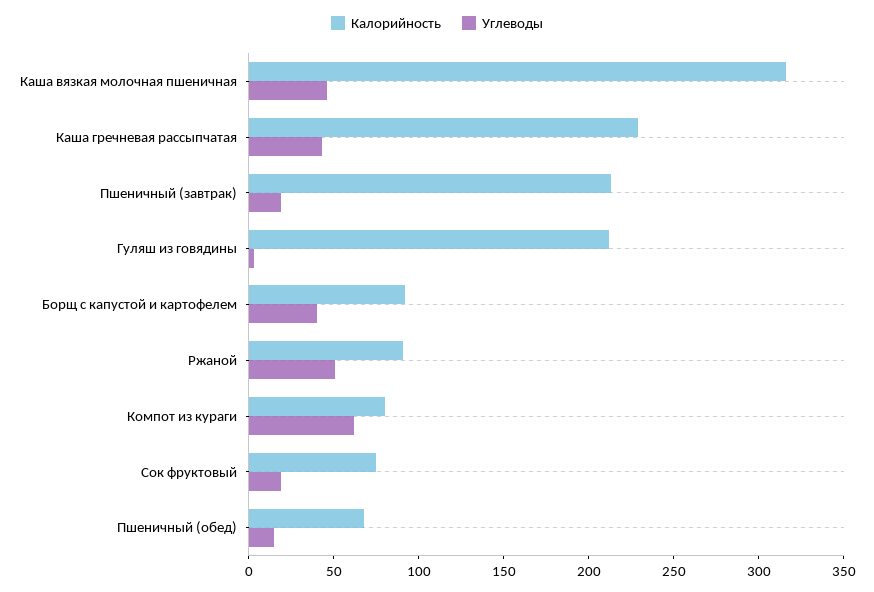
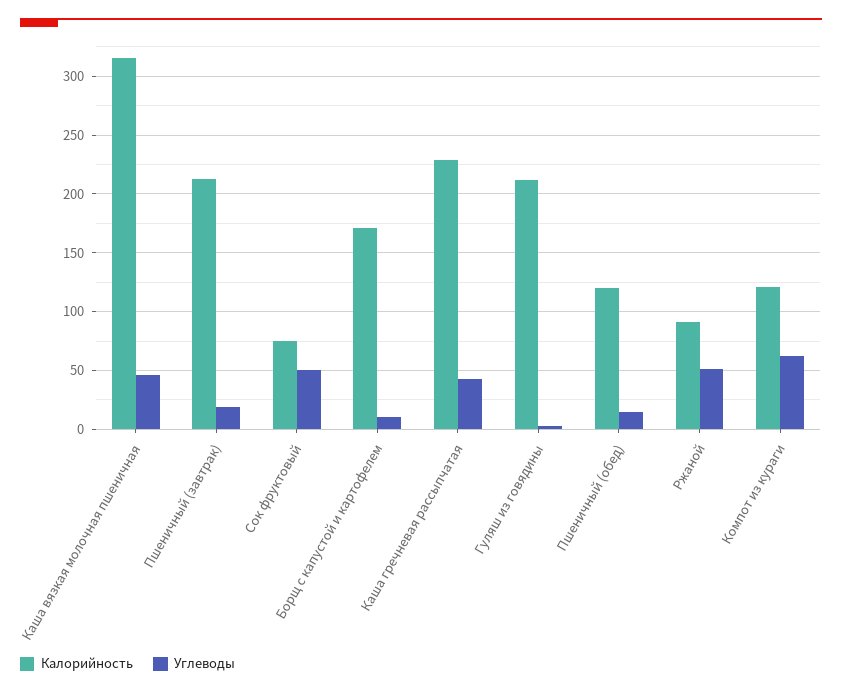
  {
    "Калорийность": {
      "Каша вязкая молочная пшеничная": 320,
      "Каша гречневая рассыпчатая": 230,
      "Пшеничный (завтрак)": 210,
      "Гуляш из говядины": 210,
-     "Борщ с капустой и картофелем": 90,
+     "Борщ с капустой и картофелем": 170,
      "Ржаной": 90,
-     "Компот из кураги": 80,
+     "Компот из кураги": 120,
      "Сок фруктовый": 80,
-     "Пшеничный (обед)": 70
+     "Пшеничный (обед)": 120
    },
    "Углеводы": {
      "Каша вязкая молочная пшеничная": 50,
      "Каша гречневая рассыпчатая": 40,
      "Пшеничный (завтрак)": 20,
      "Гуляш из говядины": 0,
-     "Борщ с капустой и картофелем": 40,
+     "Борщ с капустой и картофелем": 10,
      "Ржаной": 50,
      "Компот из кураги": 60,
-     "Сок фруктовый": 20,
+     "Сок фруктовый": 50,
      "Пшеничный (обед)": 20
    }
  }

